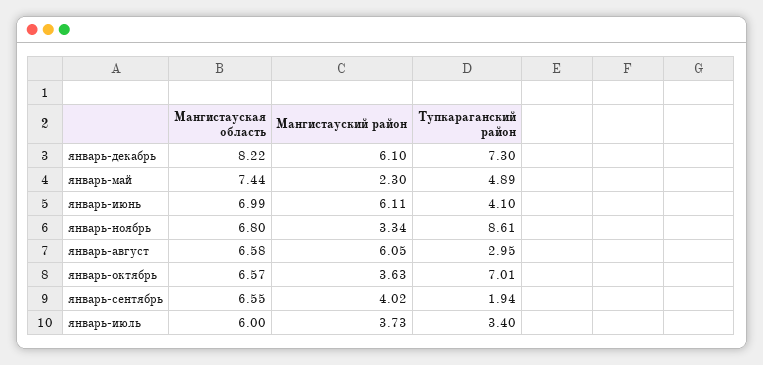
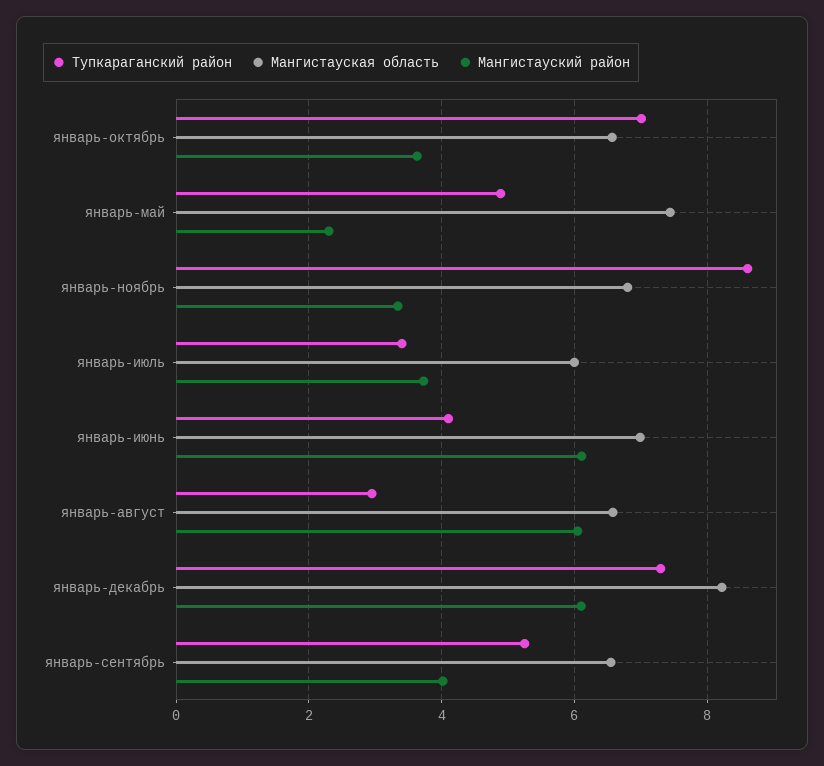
  {
    "Мангистауская область": {
      "январь-декабрь": 8.22,
      "январь-май": 7.44,
      "январь-июнь": 6.99,
      "январь-ноябрь": 6.8,
      "январь-август": 6.58,
      "январь-октябрь": 6.57,
      "январь-сентябрь": 6.55,
      "январь-июль": 6
    },
    "Мангистауский район": {
      "январь-декабрь": 6.1,
      "январь-май": 2.3,
      "январь-июнь": 6.11,
      "январь-ноябрь": 3.34,
      "январь-август": 6.05,
      "январь-октябрь": 3.63,
      "январь-сентябрь": 4.02,
      "январь-июль": 3.73
    },
    "Тупкараганский район": {
      "январь-декабрь": 7.3,
      "январь-май": 4.89,
      "январь-июнь": 4.1,
      "январь-ноябрь": 8.61,
      "январь-август": 2.95,
      "январь-октябрь": 7.01,
-     "январь-сентябрь": 1.94,
+     "январь-сентябрь": 5.2,
      "январь-июль": 3.4
    }
  }

